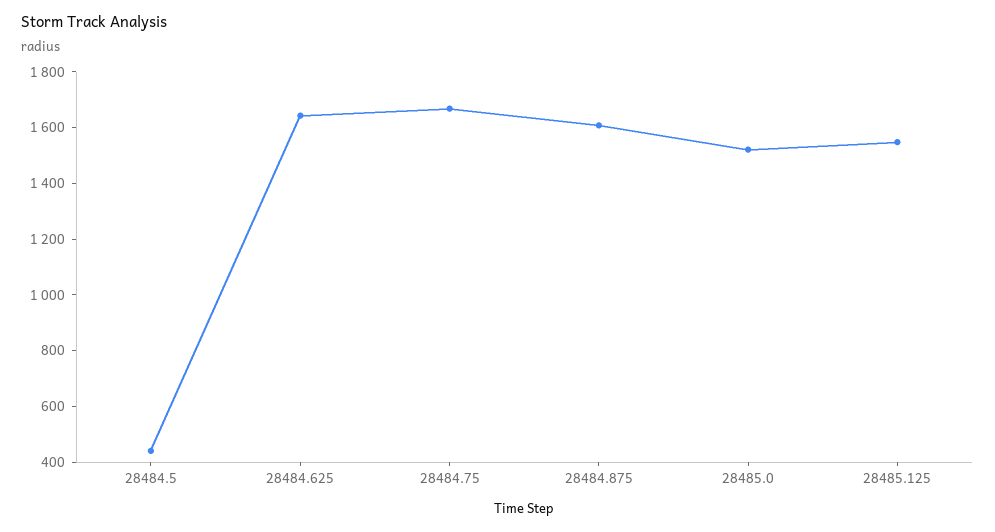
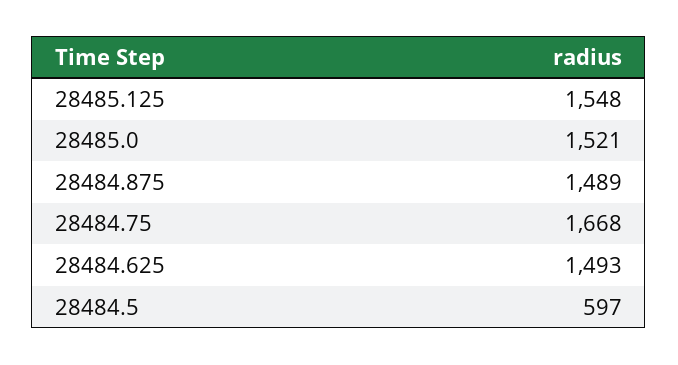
  {
-   "28484.5": 450,
+   "28484.5": 597,
-   "28484.625": 1650,
+   "28484.625": 1493,
    "28484.75": 1668,
-   "28484.875": 1600,
+   "28484.875": 1489,
    "28485.0": 1521,
    "28485.125": 1548
  }

